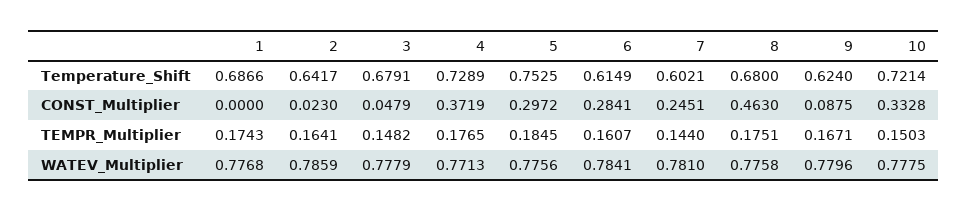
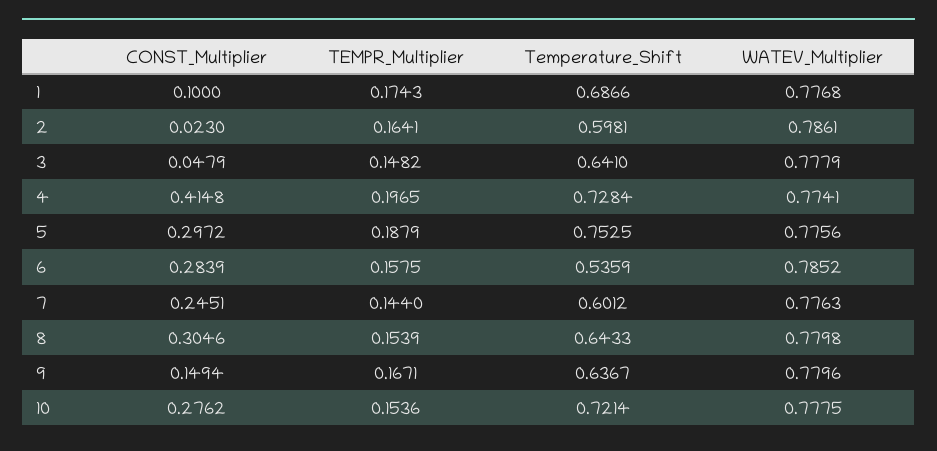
  {
    "1": {
      "Temperature_Shift": 0.6866,
-     "CONST_Multiplier": 0,
+     "CONST_Multiplier": 0.1,
      "TEMPR_Multiplier": 0.1743,
      "WATEV_Multiplier": 0.7768
    },
    "2": {
-     "Temperature_Shift": 0.6417,
+     "Temperature_Shift": 0.5981,
      "CONST_Multiplier": 0.023,
      "TEMPR_Multiplier": 0.1641,
-     "WATEV_Multiplier": 0.7859
+     "WATEV_Multiplier": 0.7861
    },
    "3": {
-     "Temperature_Shift": 0.6791,
+     "Temperature_Shift": 0.641,
      "CONST_Multiplier": 0.0479,
      "TEMPR_Multiplier": 0.1482,
      "WATEV_Multiplier": 0.7779
    },
    "4": {
-     "Temperature_Shift": 0.7289,
+     "Temperature_Shift": 0.7284,
-     "CONST_Multiplier": 0.3719,
+     "CONST_Multiplier": 0.4148,
-     "TEMPR_Multiplier": 0.1765,
+     "TEMPR_Multiplier": 0.1965,
-     "WATEV_Multiplier": 0.7713
+     "WATEV_Multiplier": 0.7741
    },
    "5": {
      "Temperature_Shift": 0.7525,
      "CONST_Multiplier": 0.2972,
-     "TEMPR_Multiplier": 0.1845,
+     "TEMPR_Multiplier": 0.1879,
      "WATEV_Multiplier": 0.7756
    },
    "6": {
-     "Temperature_Shift": 0.6149,
+     "Temperature_Shift": 0.5359,
-     "CONST_Multiplier": 0.2841,
+     "CONST_Multiplier": 0.2839,
-     "TEMPR_Multiplier": 0.1607,
+     "TEMPR_Multiplier": 0.1575,
-     "WATEV_Multiplier": 0.7841
+     "WATEV_Multiplier": 0.7852
    },
    "7": {
-     "Temperature_Shift": 0.6021,
+     "Temperature_Shift": 0.6012,
      "CONST_Multiplier": 0.2451,
      "TEMPR_Multiplier": 0.144,
-     "WATEV_Multiplier": 0.781
+     "WATEV_Multiplier": 0.7763
    },
    "8": {
-     "Temperature_Shift": 0.68,
+     "Temperature_Shift": 0.6433,
-     "CONST_Multiplier": 0.463,
+     "CONST_Multiplier": 0.3046,
-     "TEMPR_Multiplier": 0.1751,
+     "TEMPR_Multiplier": 0.1539,
-     "WATEV_Multiplier": 0.7758
+     "WATEV_Multiplier": 0.7798
    },
    "9": {
-     "Temperature_Shift": 0.624,
+     "Temperature_Shift": 0.6367,
-     "CONST_Multiplier": 0.0875,
+     "CONST_Multiplier": 0.1494,
      "TEMPR_Multiplier": 0.1671,
      "WATEV_Multiplier": 0.7796
    },
    "10": {
      "Temperature_Shift": 0.7214,
-     "CONST_Multiplier": 0.3328,
+     "CONST_Multiplier": 0.2762,
-     "TEMPR_Multiplier": 0.1503,
+     "TEMPR_Multiplier": 0.1536,
      "WATEV_Multiplier": 0.7775
    }
  }

